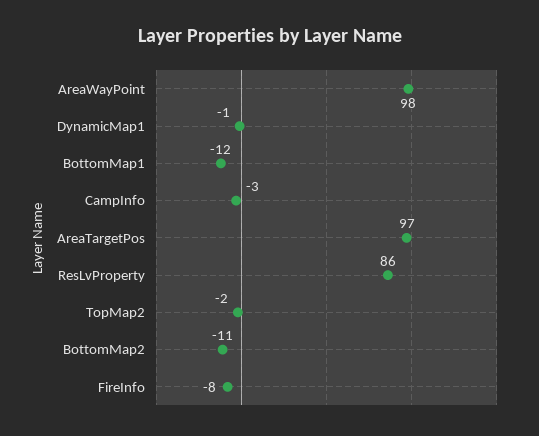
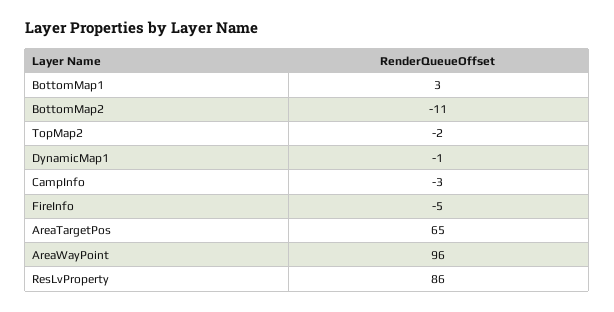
  {
-   "AreaWayPoint": 98,
+   "AreaWayPoint": 96,
    "DynamicMap1": -1,
-   "BottomMap1": -12,
+   "BottomMap1": 3,
    "CampInfo": -3,
-   "AreaTargetPos": 97,
+   "AreaTargetPos": 65,
    "ResLvProperty": 86,
    "TopMap2": -2,
    "BottomMap2": -11,
-   "FireInfo": -8
+   "FireInfo": -5
  }

